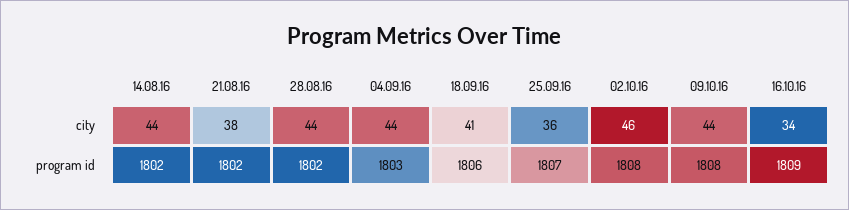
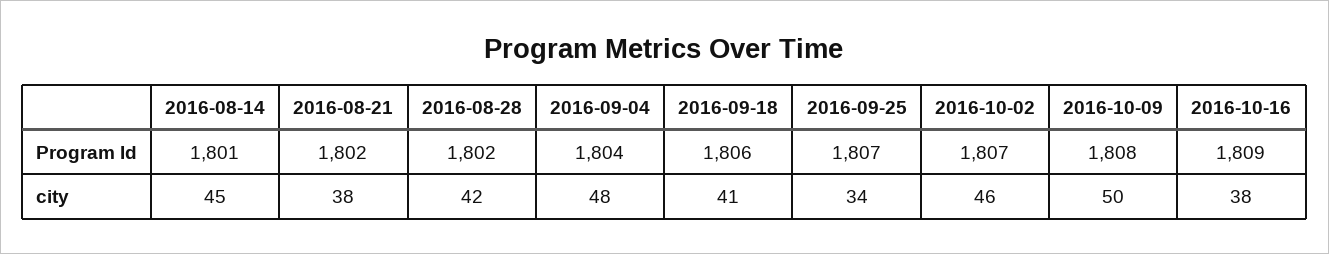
  {
    "14.08.16": {
-     "city": 44,
+     "city": 45,
-     "program id": 1802
+     "program id": 1801
    },
    "21.08.16": {
      "city": 38,
      "program id": 1802
    },
    "28.08.16": {
-     "city": 44,
+     "city": 42,
      "program id": 1802
    },
    "04.09.16": {
-     "city": 44,
+     "city": 48,
-     "program id": 1803
+     "program id": 1804
    },
    "18.09.16": {
      "city": 41,
      "program id": 1806
    },
    "25.09.16": {
-     "city": 36,
+     "city": 34,
      "program id": 1807
    },
    "02.10.16": {
      "city": 46,
-     "program id": 1808
+     "program id": 1807
    },
    "09.10.16": {
-     "city": 44,
+     "city": 50,
      "program id": 1808
    },
    "16.10.16": {
-     "city": 34,
+     "city": 38,
      "program id": 1809
    }
  }

